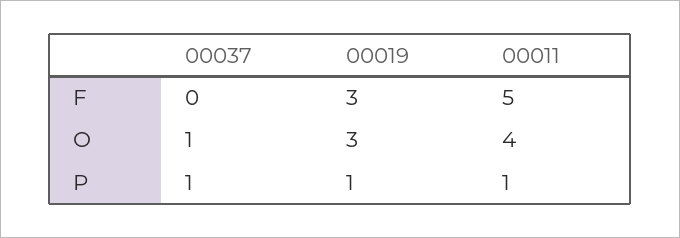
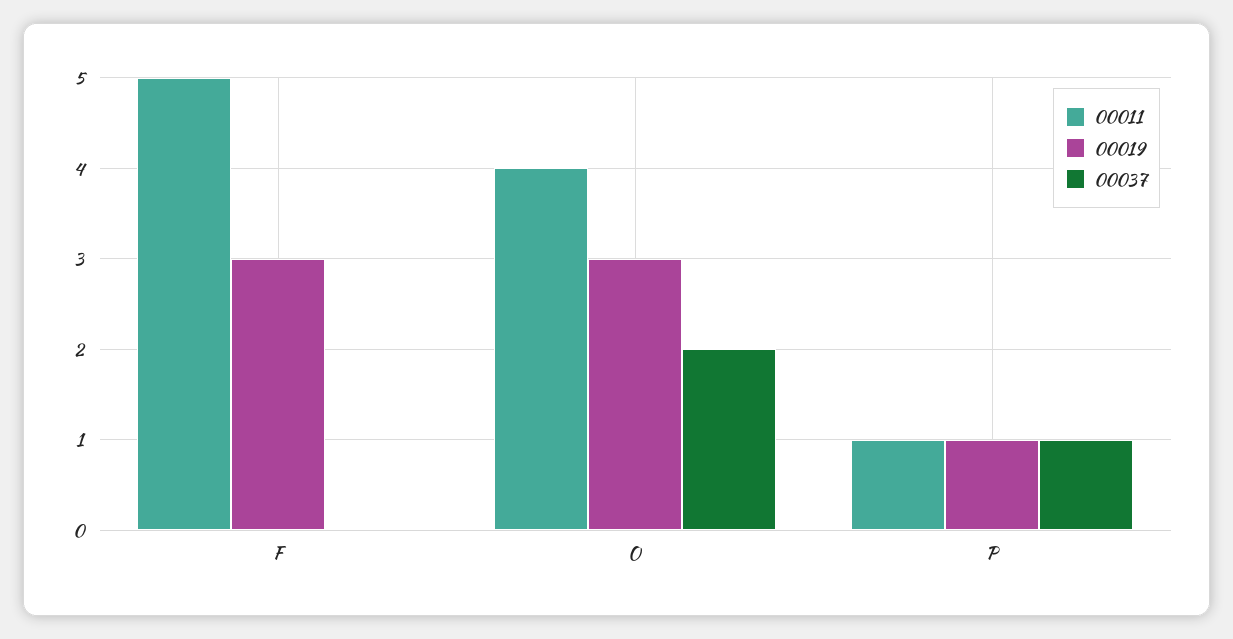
  {
    "00037": {
      "F": 0,
-     "O": 1,
+     "O": 2,
      "P": 1
    },
    "00019": {
      "F": 3,
      "O": 3,
      "P": 1
    },
    "00011": {
      "F": 5,
      "O": 4,
      "P": 1
    }
  }

